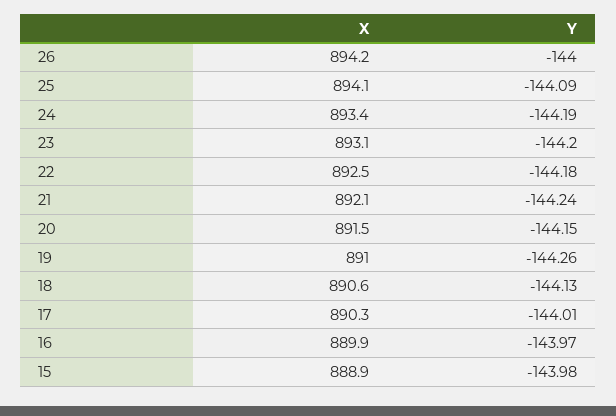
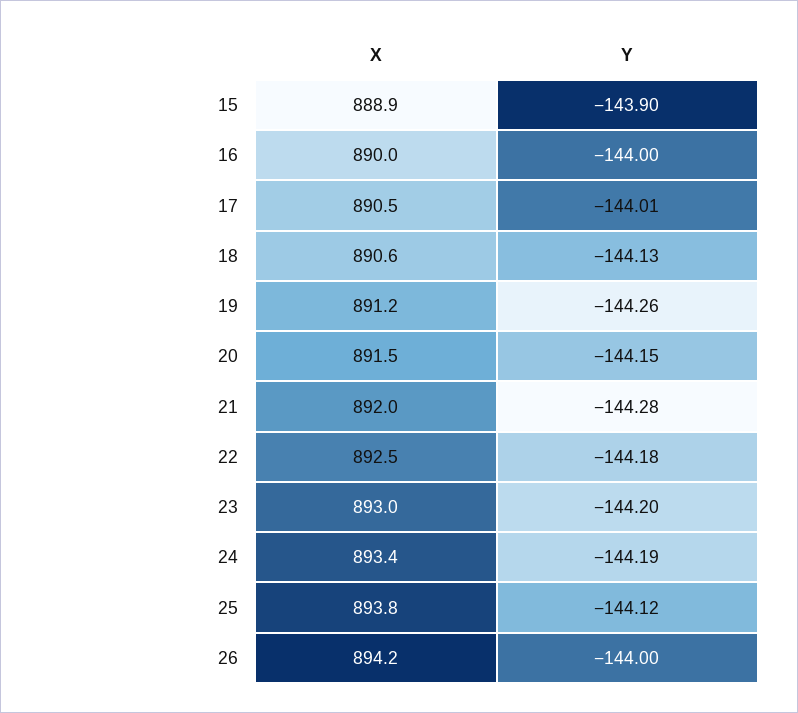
  {
    "X": {
      "26": 894.2,
-     "25": 894.1,
+     "25": 893.8,
      "24": 893.4,
-     "23": 893.1,
+     "23": 893,
      "22": 892.5,
-     "21": 892.1,
+     "21": 892,
      "20": 891.5,
-     "19": 891,
+     "19": 891.2,
      "18": 890.6,
-     "17": 890.3,
+     "17": 890.5,
-     "16": 889.9,
+     "16": 890,
      "15": 888.9
    },
    "Y": {
      "26": -144,
-     "25": -144.09,
+     "25": -144.12,
      "24": -144.19,
      "23": -144.2,
      "22": -144.18,
-     "21": -144.24,
+     "21": -144.28,
      "20": -144.15,
      "19": -144.26,
      "18": -144.13,
      "17": -144.01,
-     "16": -143.97,
+     "16": -144,
-     "15": -143.98
+     "15": -143.9
    }
  }

